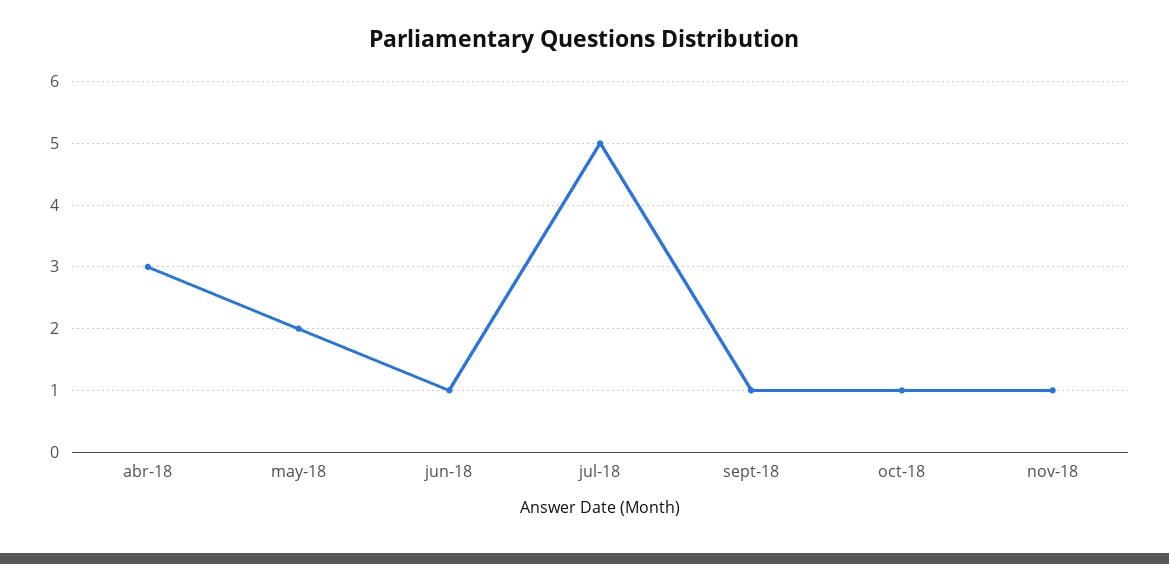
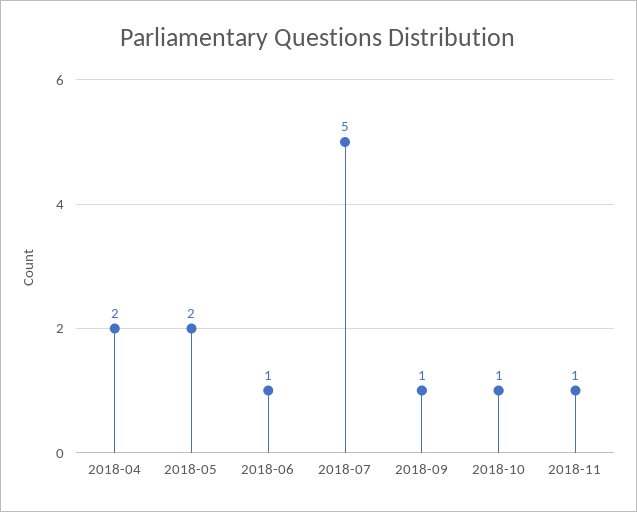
  {
-   "abr-18": 3,
+   "abr-18": 2,
    "may-18": 2,
    "jun-18": 1,
    "jul-18": 5,
    "sept-18": 1,
    "oct-18": 1,
    "nov-18": 1
  }

